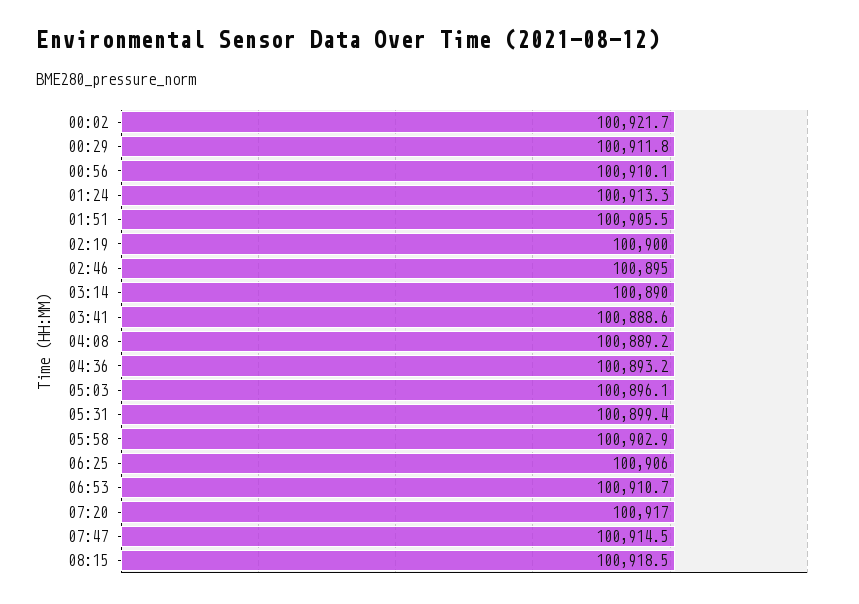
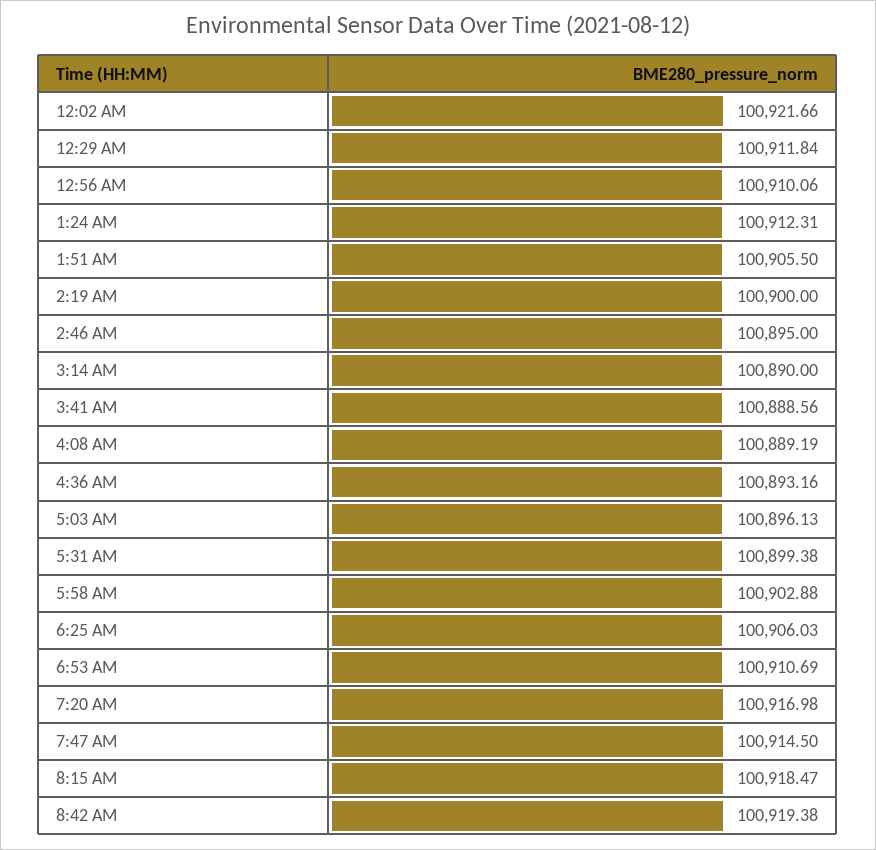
  {
    "00:02": 100921.66,
    "00:29": 100911.84,
    "00:56": 100910.06,
-   "01:24": 100913.3,
+   "01:24": 100912.31,
    "01:51": 100905.5,
    "02:19": 100900,
    "02:46": 100895,
    "03:14": 100890,
    "03:41": 100888.56,
    "04:08": 100889.19,
    "04:36": 100893.16,
    "05:03": 100896.13,
    "05:31": 100899.38,
    "05:58": 100902.88,
    "06:25": 100906.03,
    "06:53": 100910.69,
    "07:20": 100916.98,
    "07:47": 100914.5,
-   "08:15": 100918.47
+   "08:15": 100918.47,
+   "8:42 AM": 100919.38
  }

